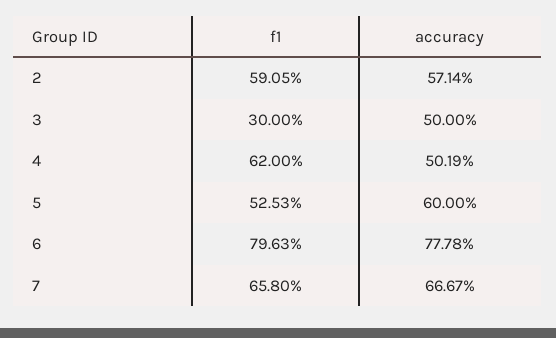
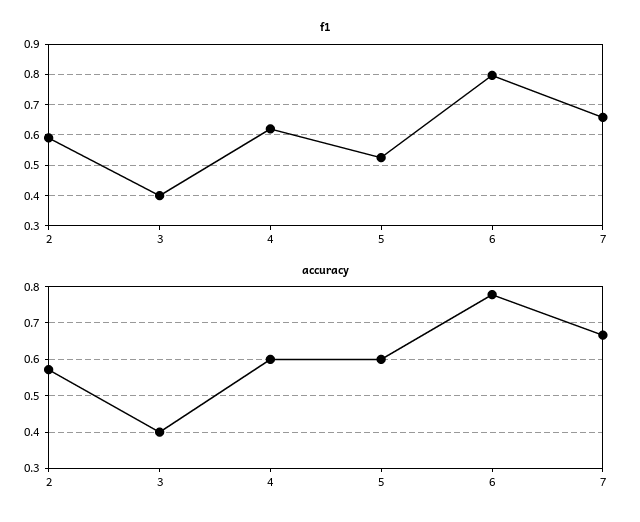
  {
    "f1": {
      "2": 0.5905,
-     "3": 0.3,
+     "3": 0.4,
      "4": 0.62,
      "5": 0.5253,
      "6": 0.7963,
      "7": 0.658
    },
    "accuracy": {
      "2": 0.5714,
-     "3": 0.5,
+     "3": 0.4,
-     "4": 0.5019,
+     "4": 0.6,
      "5": 0.6,
      "6": 0.7778,
      "7": 0.6667
    }
  }

